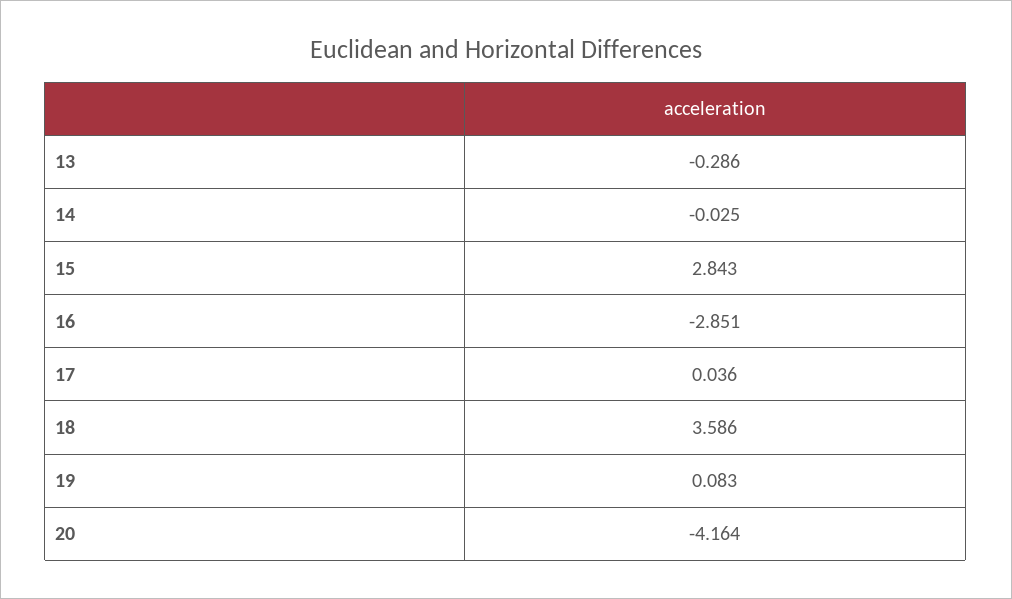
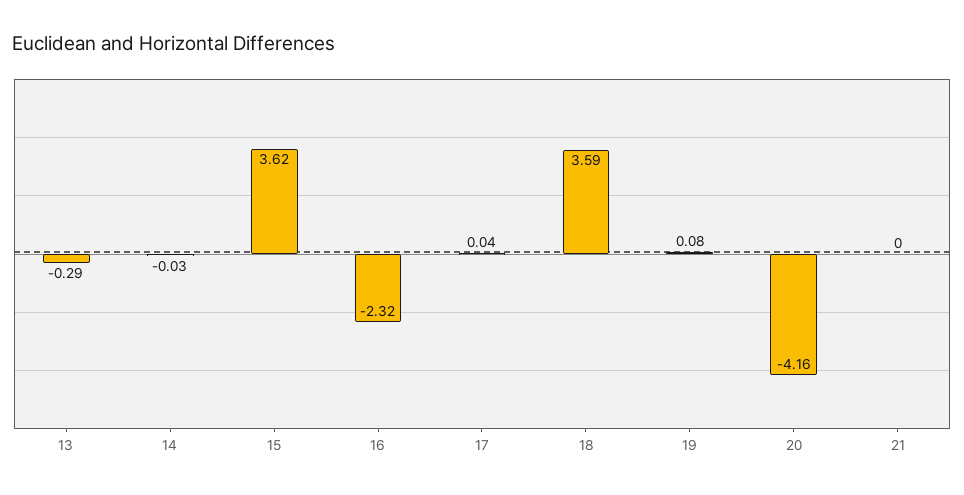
  {
    "13": -0.286,
    "14": -0.025,
-   "15": 2.843,
+   "15": 3.62,
-   "16": -2.851,
+   "16": -2.32,
    "17": 0.036,
    "18": 3.586,
    "19": 0.083,
-   "20": -4.164
+   "20": -4.164,
+   "21": 0
  }

